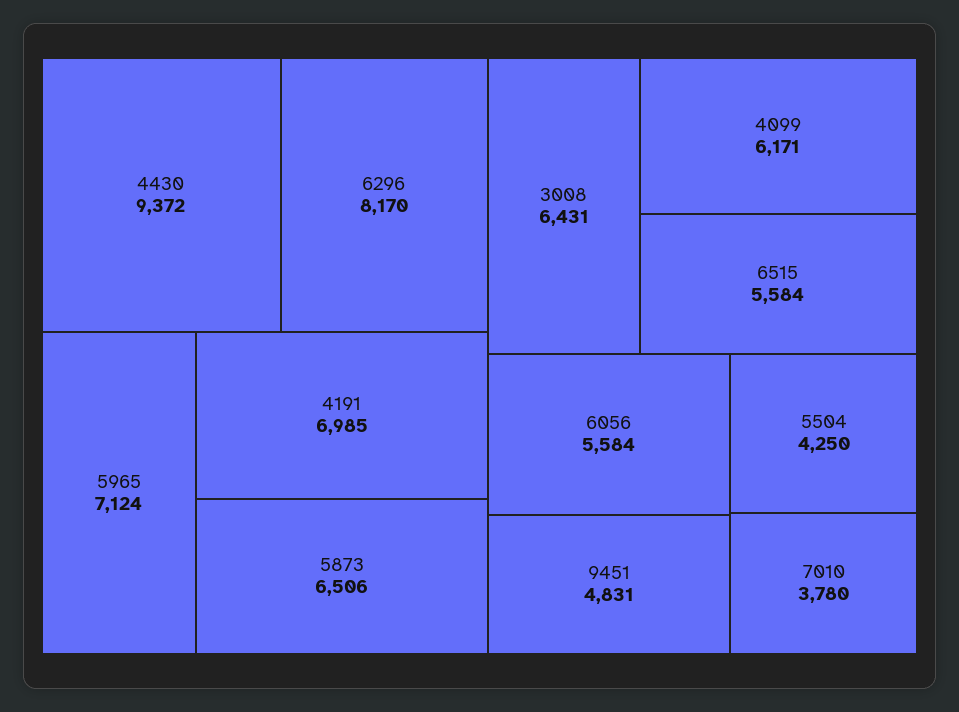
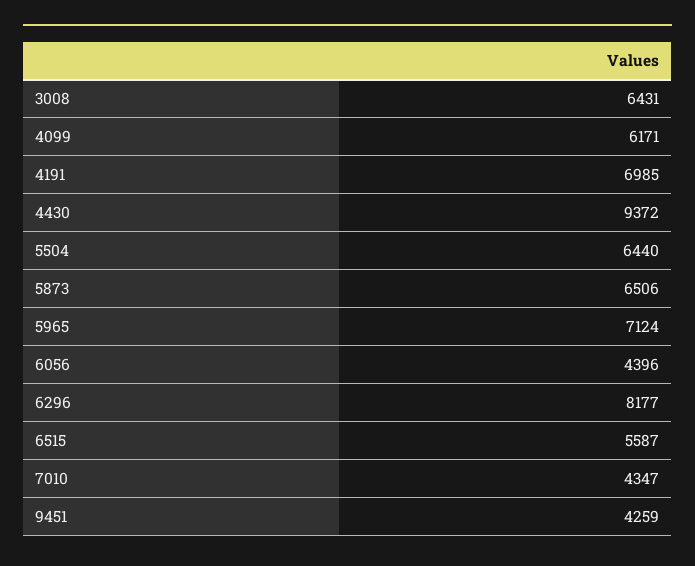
  {
    "4430": 9372,
-   "6296": 8170,
+   "6296": 8177,
    "5965": 7124,
    "4191": 6985,
    "5873": 6506,
    "3008": 6431,
    "4099": 6171,
-   "6515": 5584,
+   "6515": 5587,
-   "6056": 5584,
+   "6056": 4396,
-   "9451": 4831,
+   "9451": 4259,
-   "5504": 4250,
+   "5504": 6440,
-   "7010": 3780
+   "7010": 4347
  }

